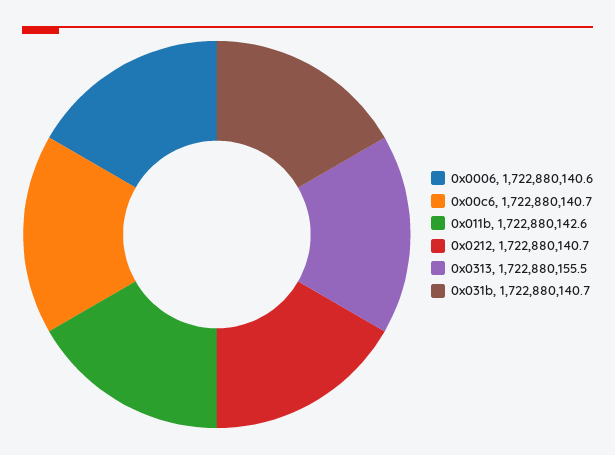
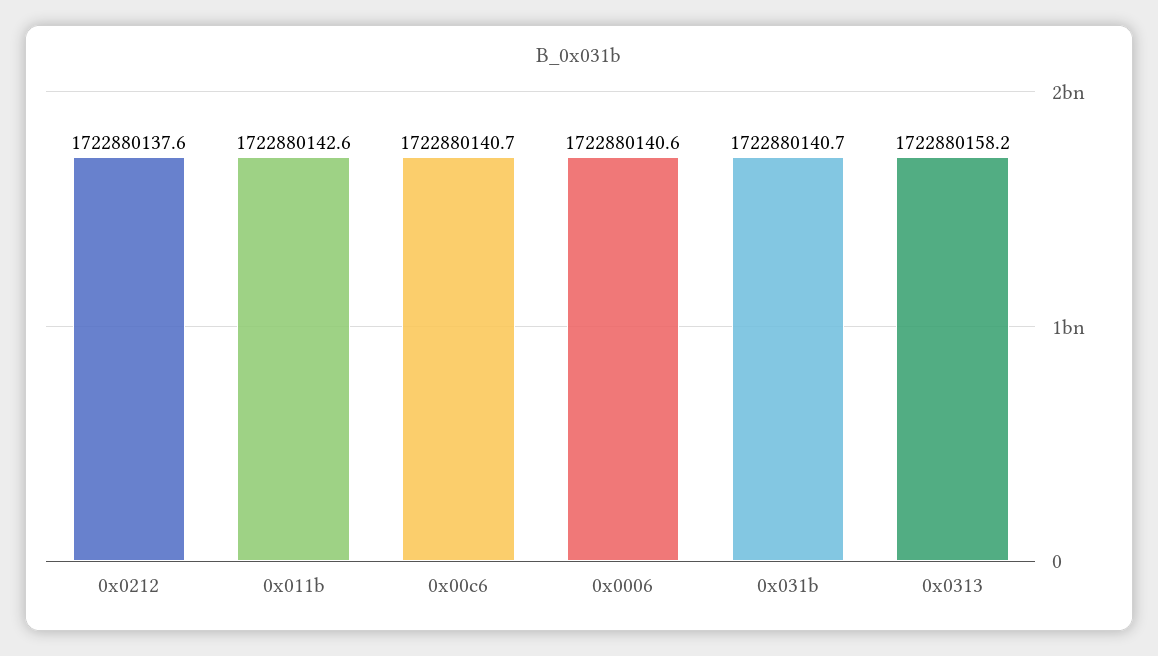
  {
    "0x0006": 1722880140.6,
    "0x00c6": 1722880140.7,
    "0x011b": 1722880142.6,
-   "0x0212": 1722880140.7,
+   "0x0212": 1722880137.6,
-   "0x0313": 1722880155.5,
+   "0x0313": 1722880158.2,
    "0x031b": 1722880140.7
  }

